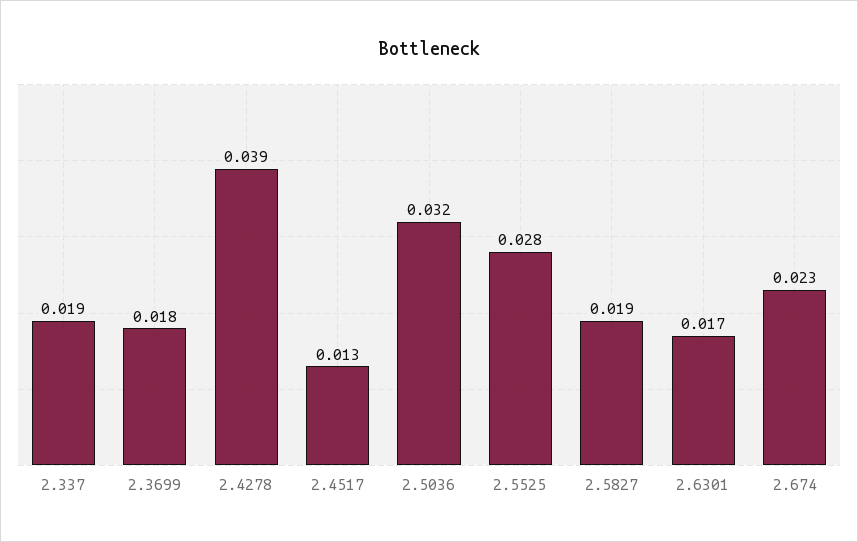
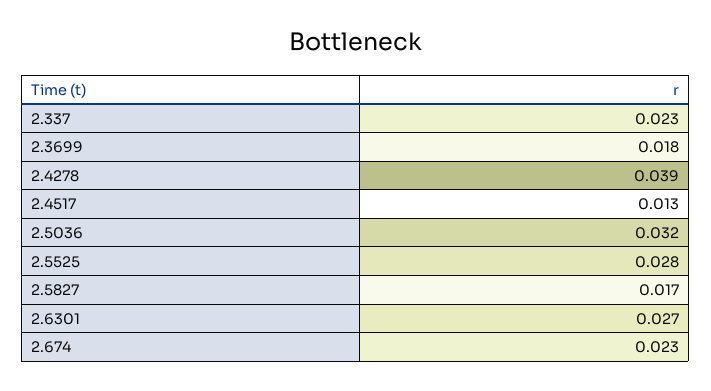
  {
-   "2.337": 0.019,
+   "2.337": 0.023,
    "2.3699": 0.018,
    "2.4278": 0.039,
    "2.4517": 0.013,
    "2.5036": 0.032,
    "2.5525": 0.028,
-   "2.5827": 0.019,
+   "2.5827": 0.017,
-   "2.6301": 0.017,
+   "2.6301": 0.027,
    "2.674": 0.023
  }

